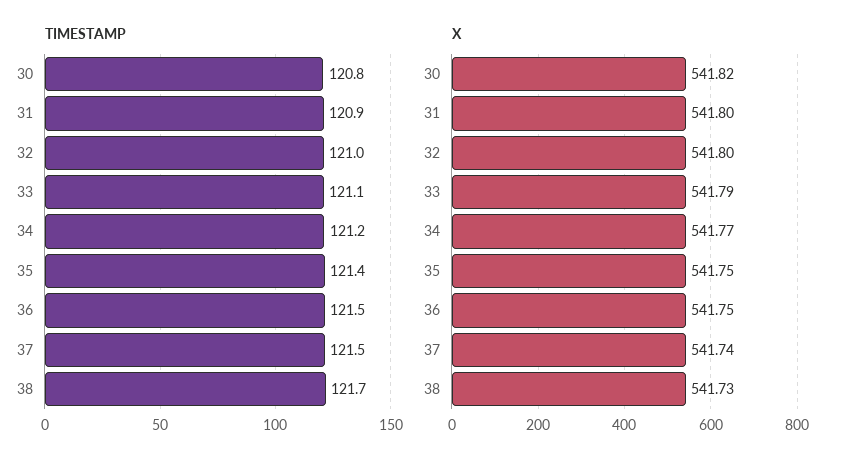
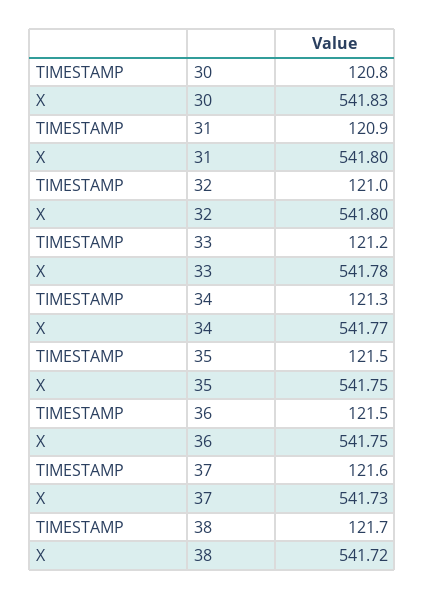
  {
    "TIMESTAMP": {
      "30": 120.8,
      "31": 120.9,
      "32": 121,
-     "33": 121.1,
+     "33": 121.2,
-     "34": 121.2,
+     "34": 121.3,
-     "35": 121.4,
+     "35": 121.5,
      "36": 121.5,
-     "37": 121.5,
+     "37": 121.6,
      "38": 121.7
    },
    "X": {
-     "30": 541.82,
+     "30": 541.83,
      "31": 541.8,
      "32": 541.8,
-     "33": 541.79,
+     "33": 541.78,
      "34": 541.77,
      "35": 541.75,
      "36": 541.75,
-     "37": 541.74,
+     "37": 541.73,
-     "38": 541.73
+     "38": 541.72
    }
  }

